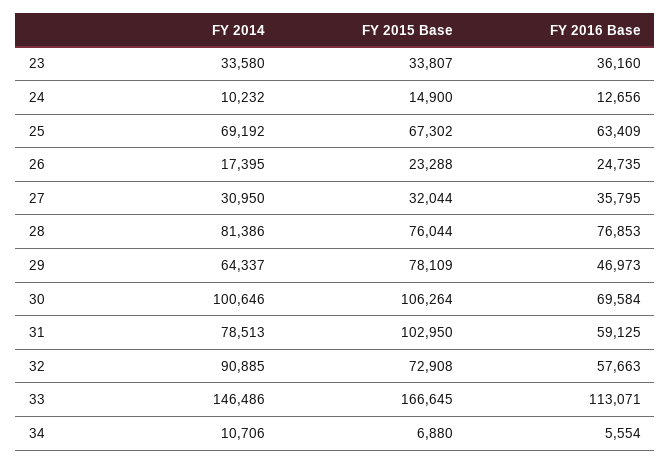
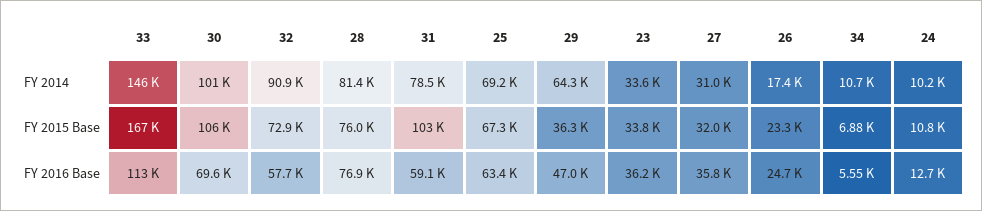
  {
    "FY 2014": {
      "23": 33580,
      "24": 10232,
      "25": 69192,
      "26": 17395,
      "27": 30950,
      "28": 81386,
      "29": 64337,
      "30": 100646,
      "31": 78513,
      "32": 90885,
      "33": 146486,
      "34": 10706
    },
    "FY 2015 Base": {
      "23": 33807,
-     "24": 14900,
+     "24": 10800,
      "25": 67302,
      "26": 23288,
      "27": 32044,
      "28": 76044,
-     "29": 78109,
+     "29": 36300,
      "30": 106264,
      "31": 102950,
      "32": 72908,
      "33": 166645,
      "34": 6880
    },
    "FY 2016 Base": {
      "23": 36160,
      "24": 12656,
      "25": 63409,
      "26": 24735,
      "27": 35795,
      "28": 76853,
      "29": 46973,
      "30": 69584,
      "31": 59125,
      "32": 57663,
      "33": 113071,
      "34": 5554
    }
  }

